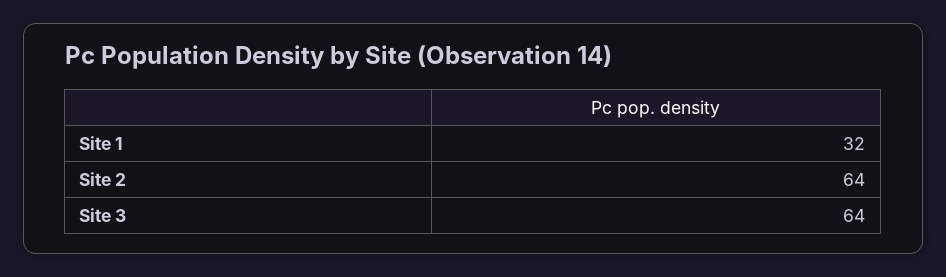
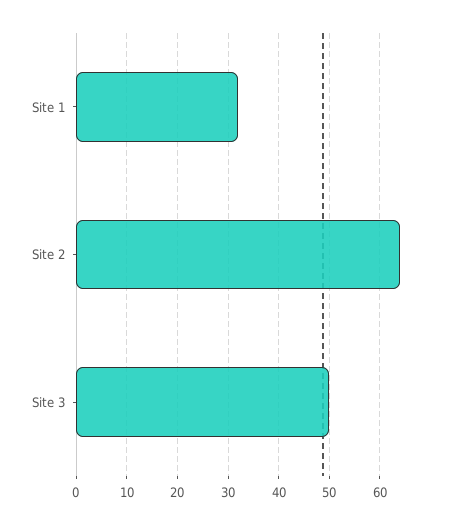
  {
    "Site 1": 32,
    "Site 2": 64,
-   "Site 3": 64
+   "Site 3": 50
  }

